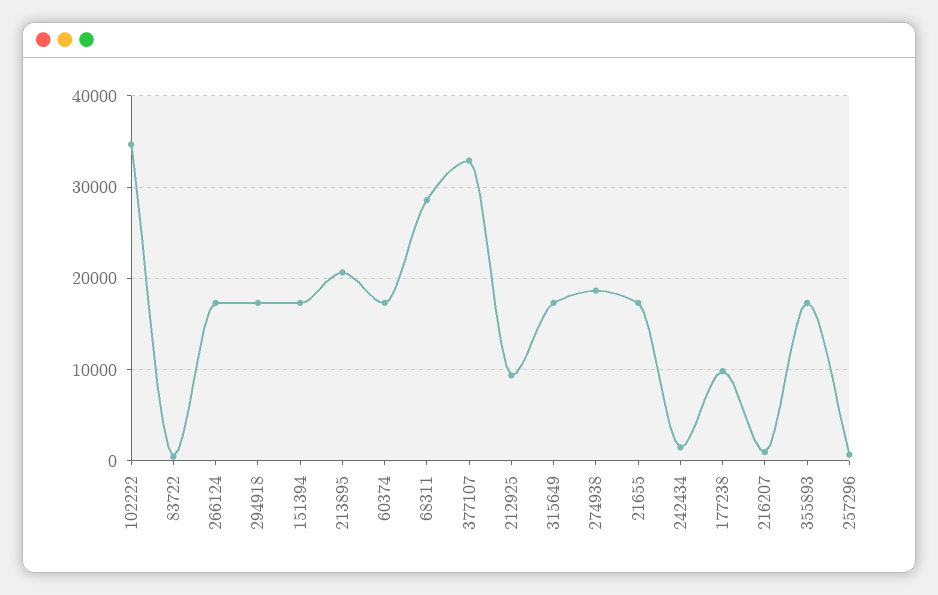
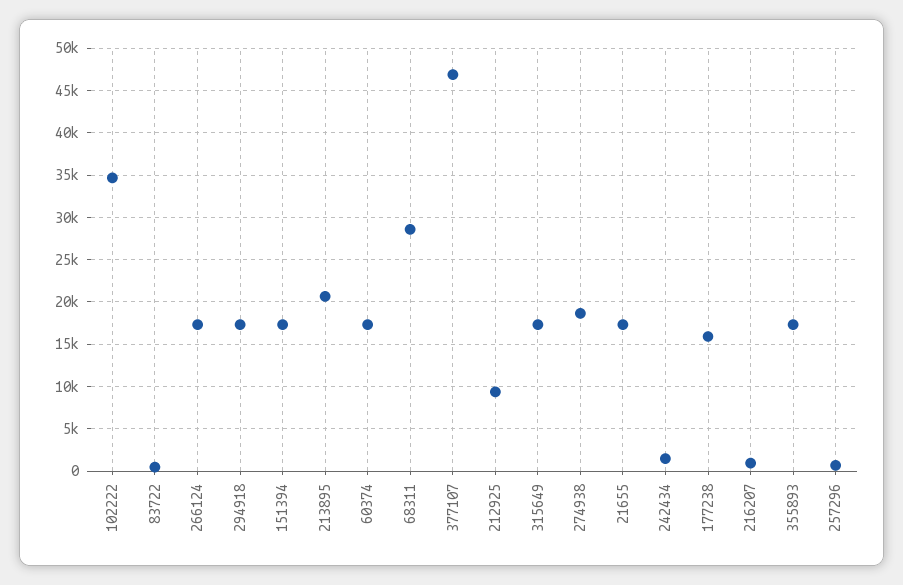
  {
    "102222": 35000,
    "83722": 0,
    "266124": 17000,
    "294918": 17000,
    "151394": 17000,
    "213895": 21000,
    "60374": 17000,
    "68311": 29000,
-   "377107": 33000,
+   "377107": 47000,
    "212925": 9000,
    "315649": 17000,
    "274938": 19000,
    "21655": 17000,
    "242434": 1000,
-   "177238": 10000,
+   "177238": 16000,
    "216207": 1000,
    "355893": 17000,
    "257296": 1000
  }

